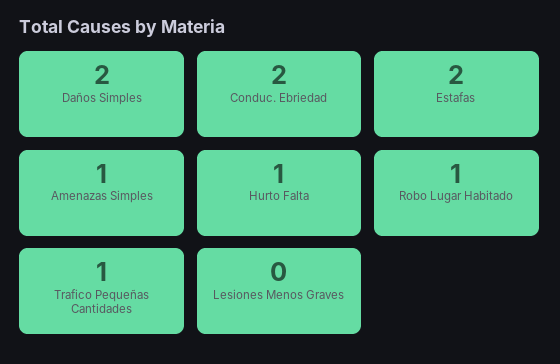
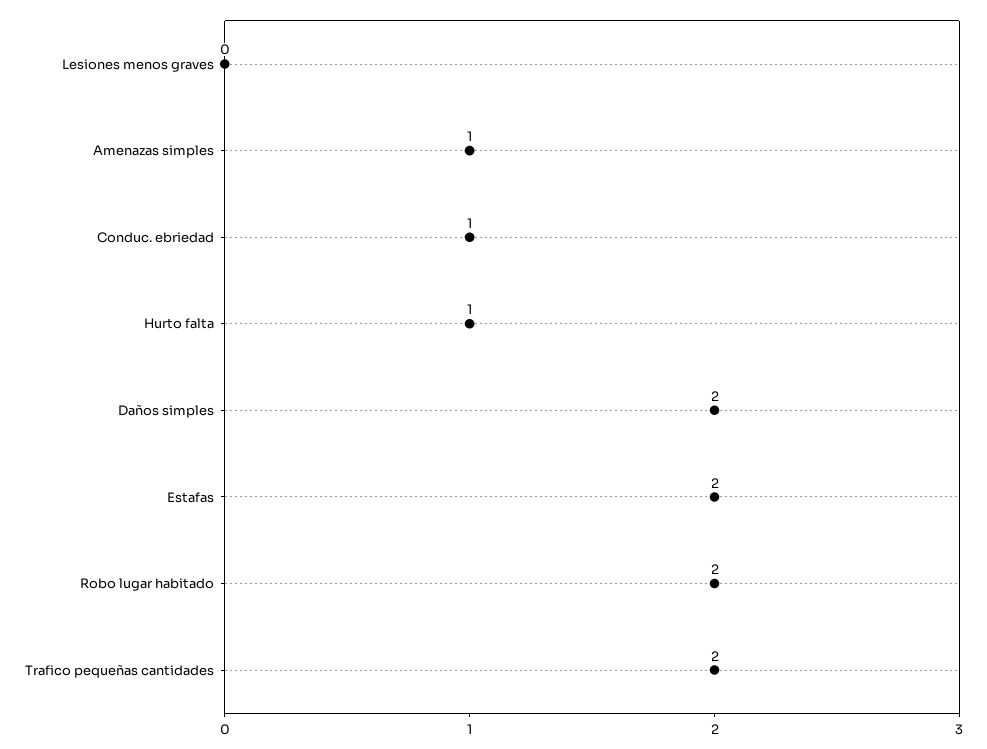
  {
    "Daños Simples": 2,
-   "Conduc. Ebriedad": 2,
+   "Conduc. Ebriedad": 1,
    "Estafas": 2,
    "Amenazas Simples": 1,
    "Hurto Falta": 1,
-   "Robo Lugar Habitado": 1,
+   "Robo Lugar Habitado": 2,
-   "Trafico Pequeñas Cantidades": 1,
+   "Trafico Pequeñas Cantidades": 2,
    "Lesiones Menos Graves": 0
  }

